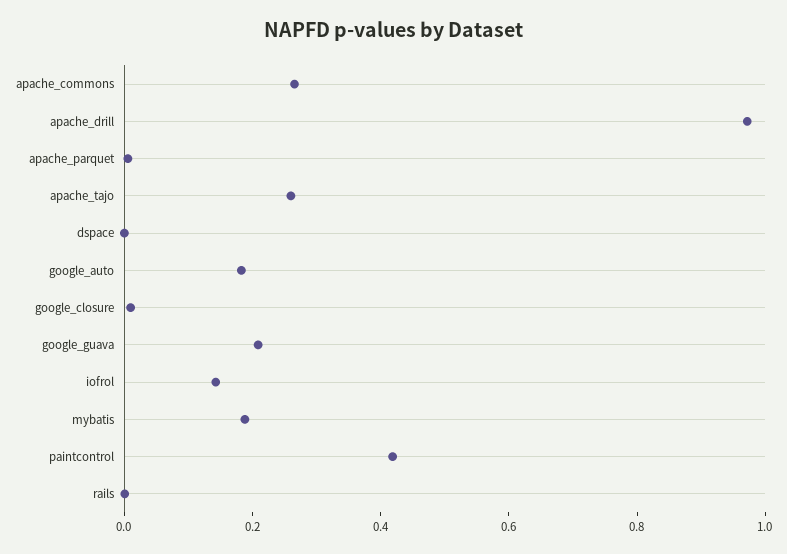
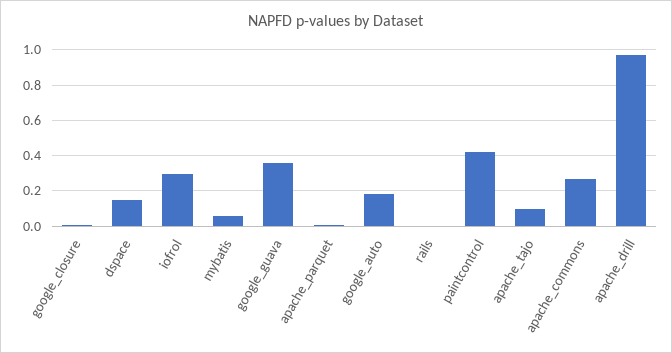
  {
    "apache_commons": 0.25,
    "apache_drill": 0.95,
    "apache_parquet": 0,
-   "apache_tajo": 0.25,
+   "apache_tajo": 0.1,
-   "dspace": 0,
+   "dspace": 0.15,
    "google_auto": 0.2,
    "google_closure": 0,
-   "google_guava": 0.2,
+   "google_guava": 0.35,
-   "iofrol": 0.15,
+   "iofrol": 0.3,
-   "mybatis": 0.2,
+   "mybatis": 0.05,
    "paintcontrol": 0.4,
    "rails": 0
  }

